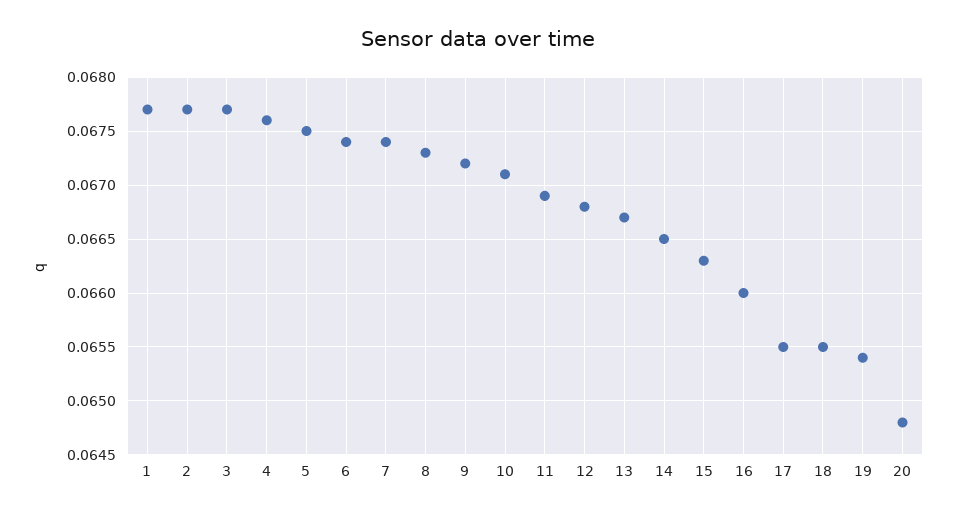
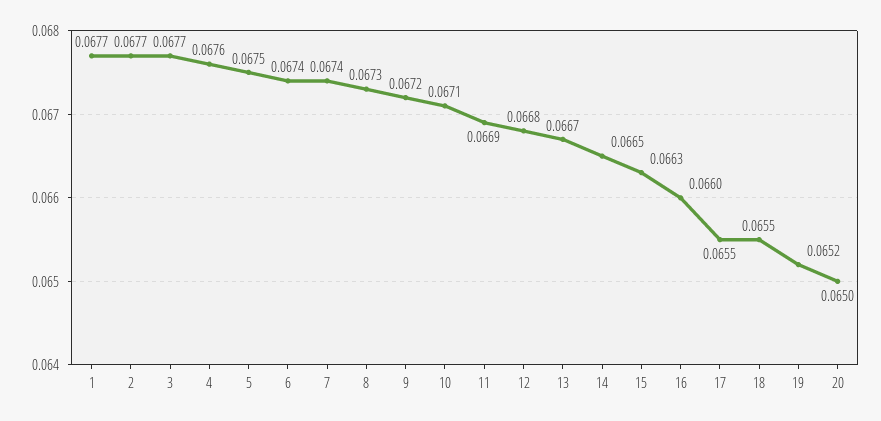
  {
    "1": 0.0677,
    "2": 0.0677,
    "3": 0.0677,
    "4": 0.0676,
    "5": 0.0675,
    "6": 0.0674,
    "7": 0.0674,
    "8": 0.0673,
    "9": 0.0672,
    "10": 0.0671,
    "11": 0.0669,
    "12": 0.0668,
    "13": 0.0667,
    "14": 0.0665,
    "15": 0.0663,
    "16": 0.066,
    "17": 0.0655,
    "18": 0.0655,
-   "19": 0.0654,
+   "19": 0.0652,
-   "20": 0.0648
+   "20": 0.065
  }

